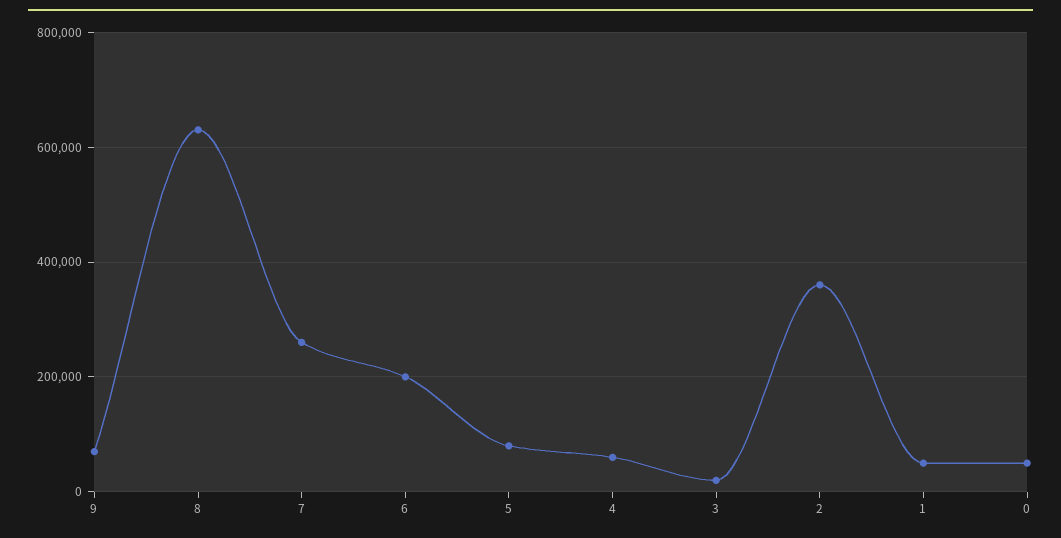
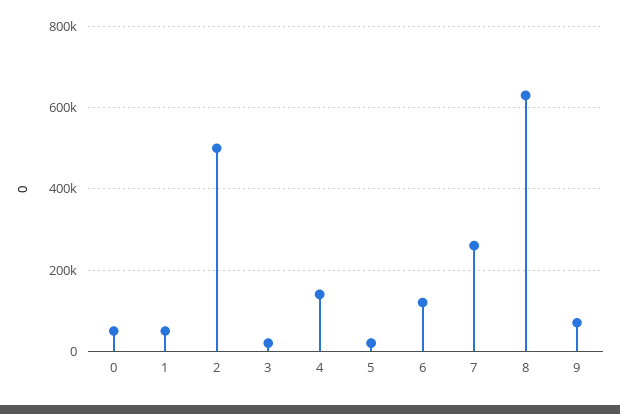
  {
    "9": 80000,
    "8": 640000,
    "7": 260000,
-   "6": 200000,
+   "6": 120000,
-   "5": 80000,
+   "5": 20000,
-   "4": 60000,
+   "4": 140000,
    "3": 20000,
-   "2": 360000,
+   "2": 500000,
    "1": 60000,
    "0": 60000
  }

